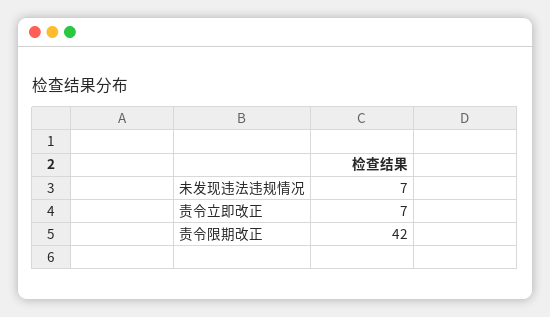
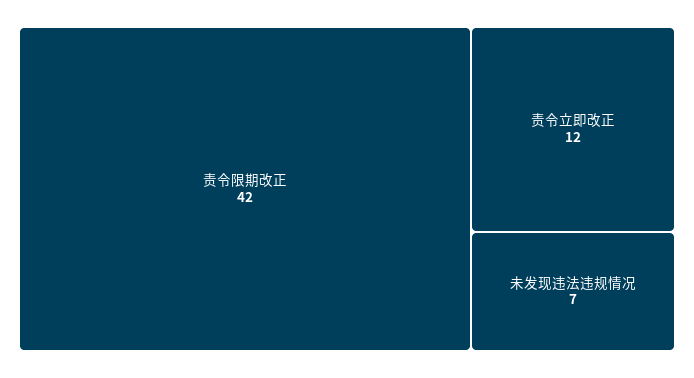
  {
    "未发现违法违规情况": 7,
-   "责令立即改正": 7,
+   "责令立即改正": 12,
    "责令限期改正": 42
  }

